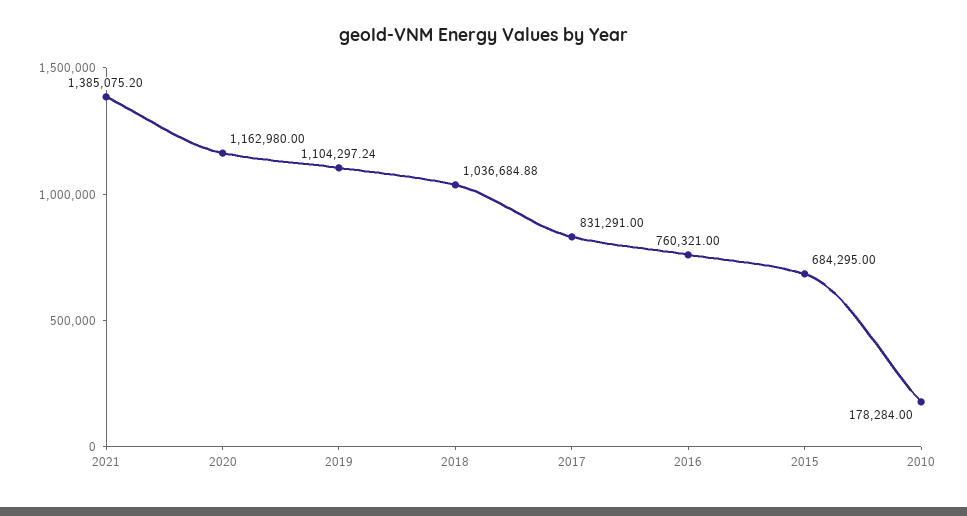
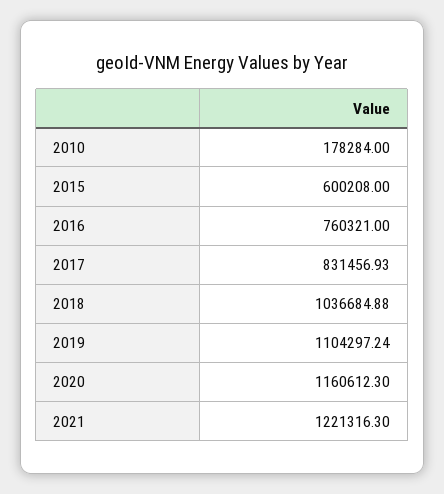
  {
-   "2021": 1385075.2,
+   "2021": 1221316.3,
-   "2020": 1162980,
+   "2020": 1160612.3,
    "2019": 1104297.24,
    "2018": 1036684.88,
-   "2017": 831291,
+   "2017": 831456.93,
    "2016": 760321,
-   "2015": 684295,
+   "2015": 600208,
    "2010": 178284
  }

